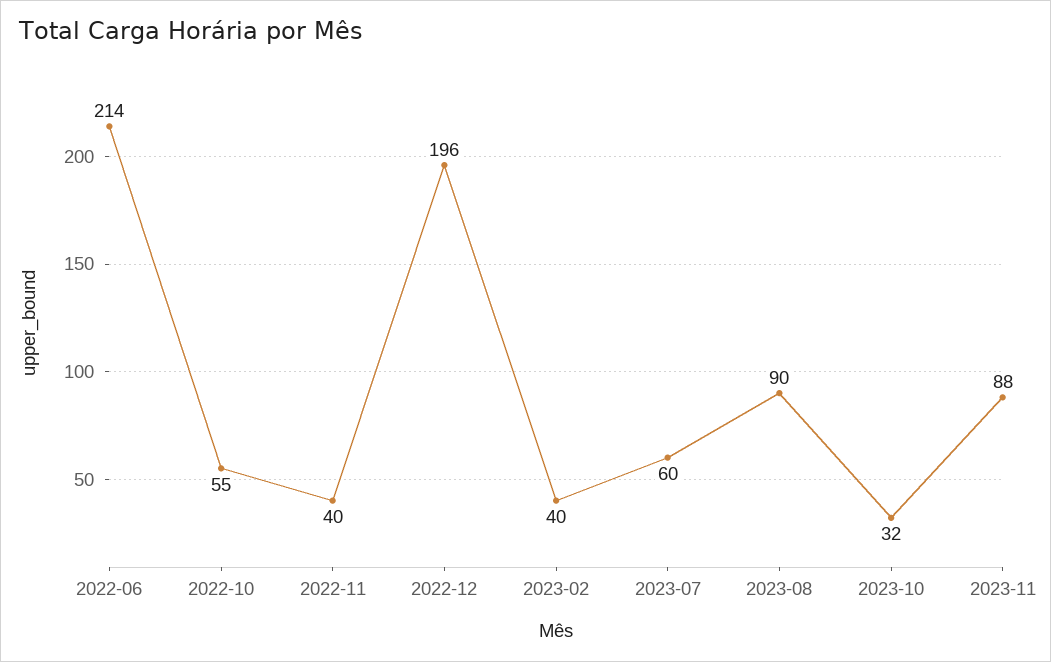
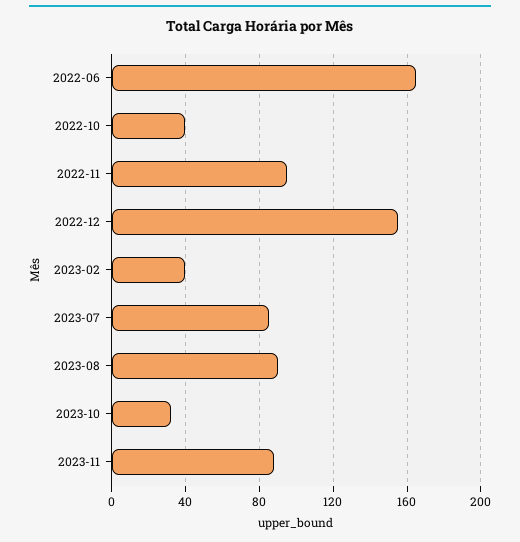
  {
-   "2022-06": 214,
+   "2022-06": 165,
-   "2022-10": 55,
+   "2022-10": 40,
-   "2022-11": 40,
+   "2022-11": 95,
-   "2022-12": 196,
+   "2022-12": 155,
    "2023-02": 40,
-   "2023-07": 60,
+   "2023-07": 85,
    "2023-08": 90,
    "2023-10": 32,
    "2023-11": 88
  }

